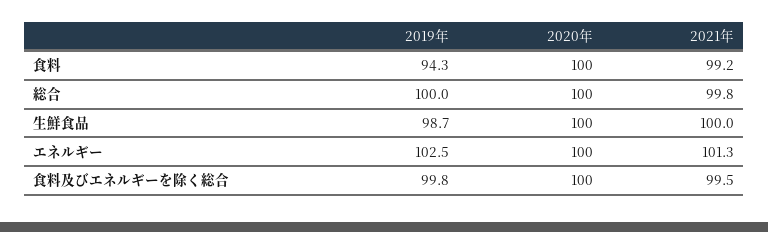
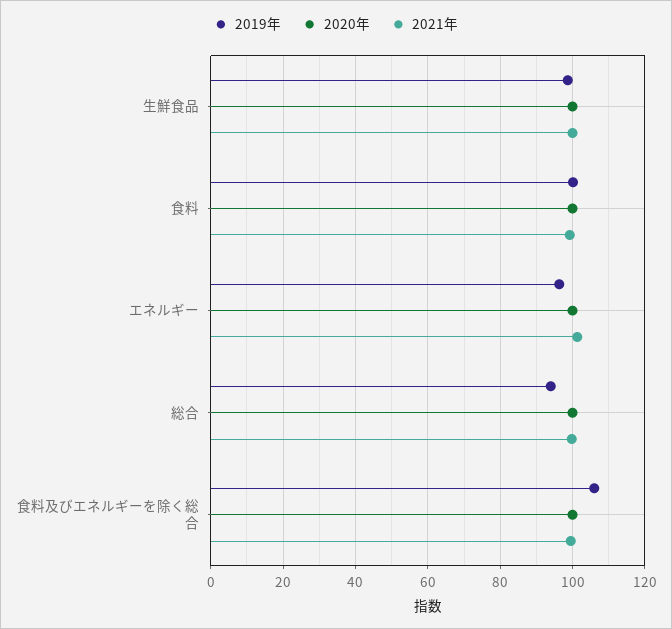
  {
    "2019年": {
-     "食料": 94.3,
+     "食料": 100,
-     "総合": 100,
+     "総合": 94,
      "生鮮食品": 98.7,
-     "エネルギー": 102.5,
+     "エネルギー": 96,
-     "食料及びエネルギーを除く総合": 99.8
+     "食料及びエネルギーを除く総合": 106
    },
    "2020年": {
      "食料": 100,
      "総合": 100,
      "生鮮食品": 100,
      "エネルギー": 100,
      "食料及びエネルギーを除く総合": 100
    },
    "2021年": {
      "食料": 99.2,
      "総合": 99.8,
      "生鮮食品": 100,
      "エネルギー": 101.3,
      "食料及びエネルギーを除く総合": 99.5
    }
  }

